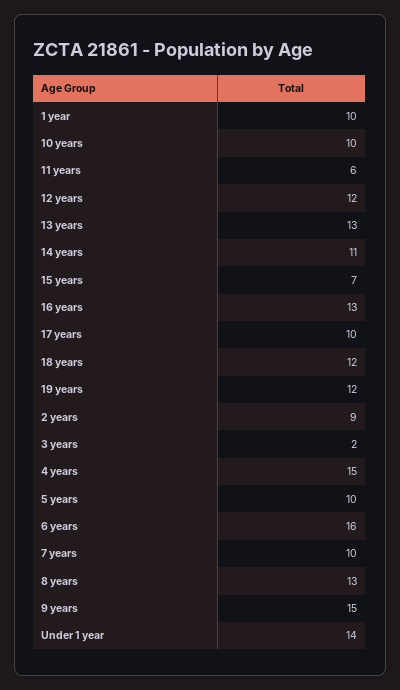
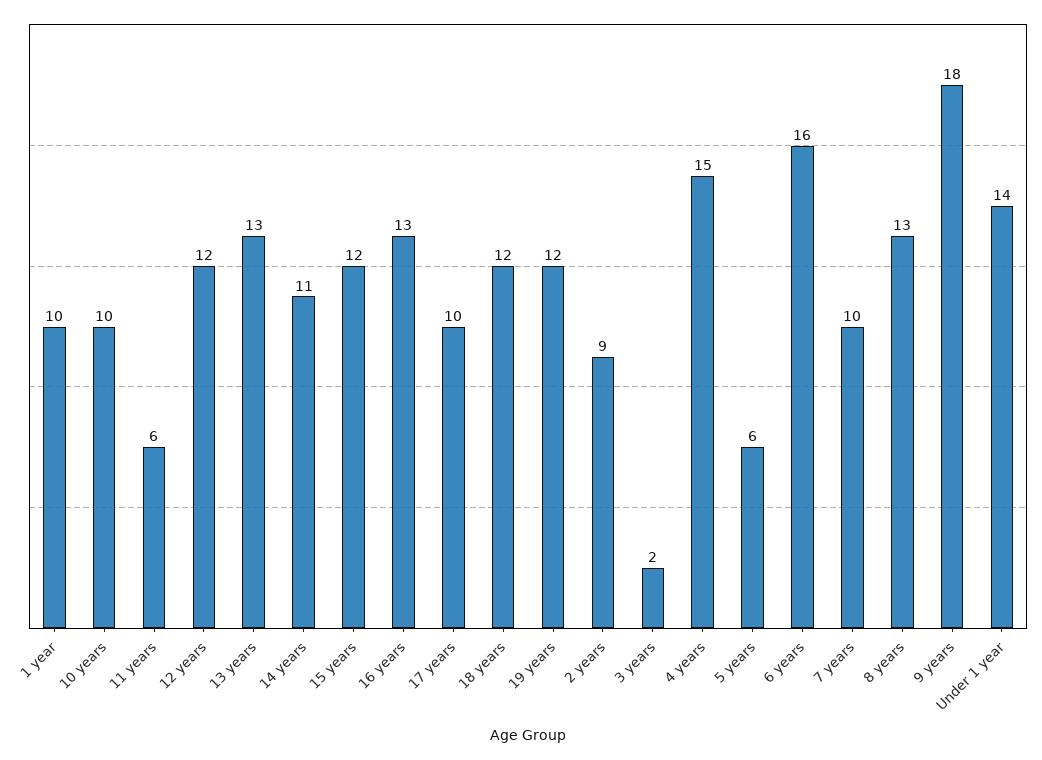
  {
    "1 year": 10,
    "10 years": 10,
    "11 years": 6,
    "12 years": 12,
    "13 years": 13,
    "14 years": 11,
-   "15 years": 7,
+   "15 years": 12,
    "16 years": 13,
    "17 years": 10,
    "18 years": 12,
    "19 years": 12,
    "2 years": 9,
    "3 years": 2,
    "4 years": 15,
-   "5 years": 10,
+   "5 years": 6,
    "6 years": 16,
    "7 years": 10,
    "8 years": 13,
-   "9 years": 15,
+   "9 years": 18,
    "Under 1 year": 14
  }

